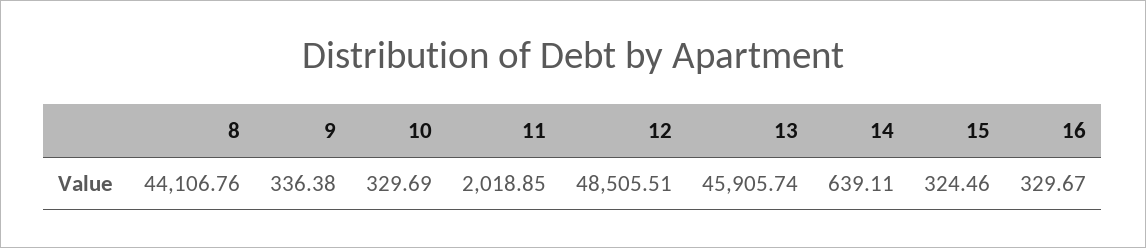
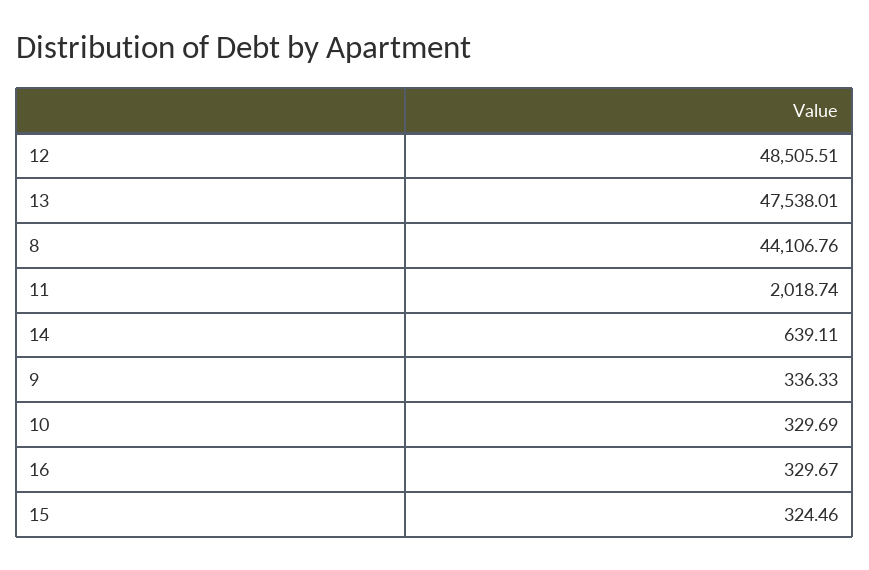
  {
    "8": 44106.76,
-   "9": 336.38,
+   "9": 336.33,
    "10": 329.69,
-   "11": 2018.85,
+   "11": 2018.74,
    "12": 48505.51,
-   "13": 45905.74,
+   "13": 47538.01,
    "14": 639.11,
    "15": 324.46,
    "16": 329.67
  }

